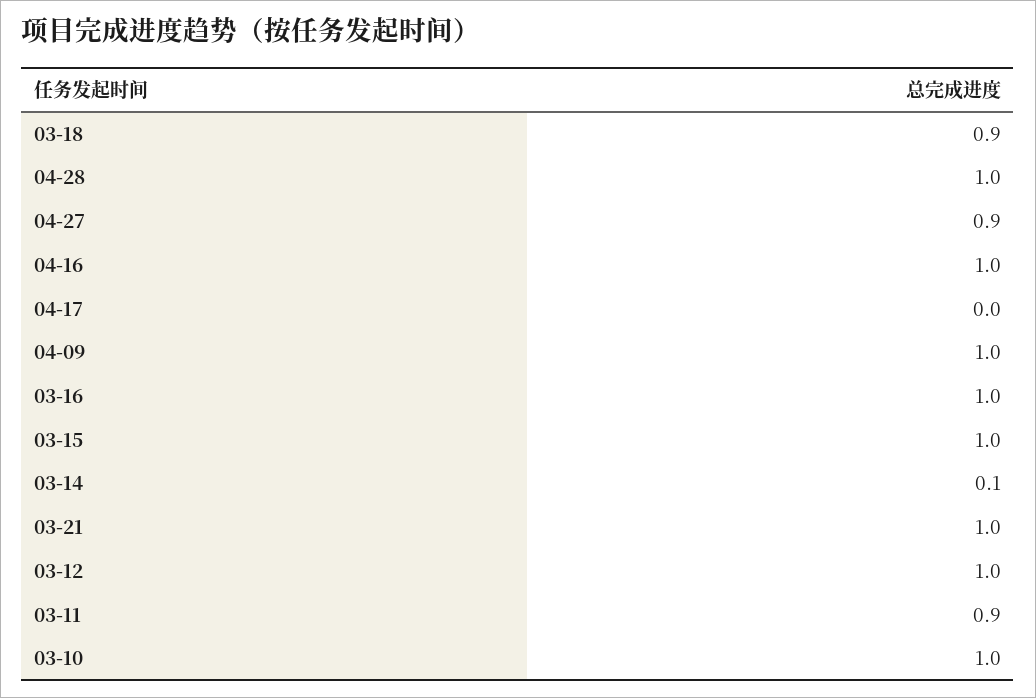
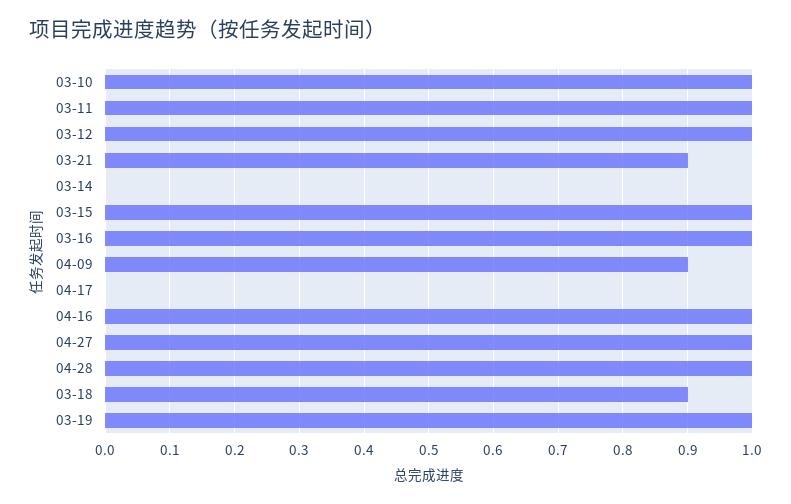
  {
    "03-18": 0.9,
    "04-28": 1,
-   "04-27": 0.9,
+   "04-27": 1,
    "04-16": 1,
    "04-17": 0,
-   "04-09": 1,
+   "04-09": 0.9,
    "03-16": 1,
    "03-15": 1,
-   "03-14": 0.1,
+   "03-14": 0,
-   "03-21": 1,
+   "03-21": 0.9,
    "03-12": 1,
-   "03-11": 0.9,
+   "03-11": 1,
-   "03-10": 1
+   "03-10": 1,
+   "03-19": 1
  }

